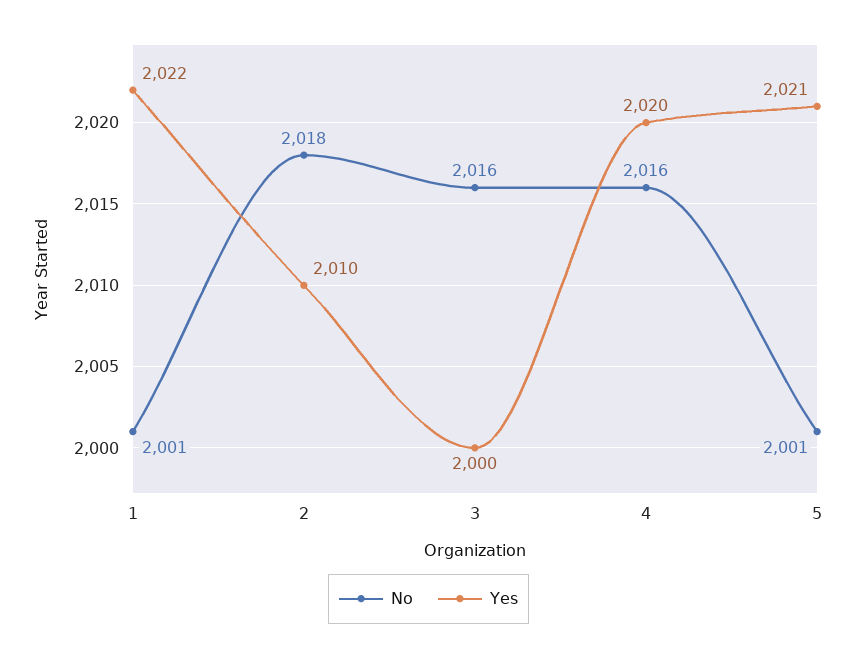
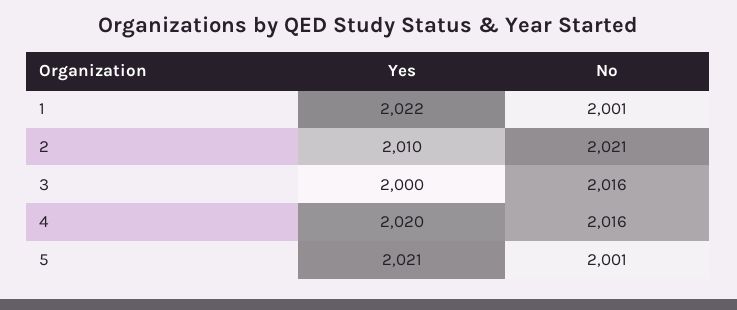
  {
    "No": {
      "1": 2001,
-     "2": 2018,
+     "2": 2021,
      "3": 2016,
      "4": 2016,
      "5": 2001
    },
    "Yes": {
      "1": 2022,
      "2": 2010,
      "3": 2000,
      "4": 2020,
      "5": 2021
    }
  }

